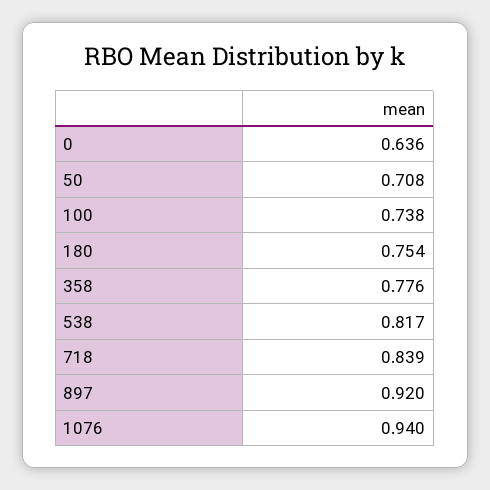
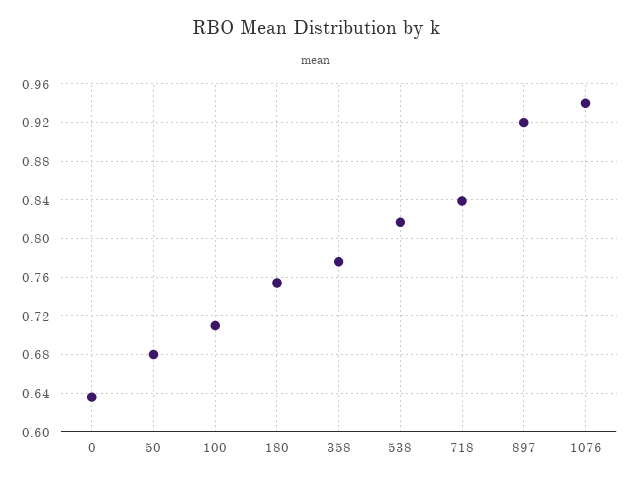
  {
    "0": 0.636,
-   "50": 0.708,
+   "50": 0.68,
-   "100": 0.738,
+   "100": 0.71,
    "180": 0.754,
    "358": 0.776,
    "538": 0.817,
    "718": 0.839,
    "897": 0.92,
    "1076": 0.94
  }

